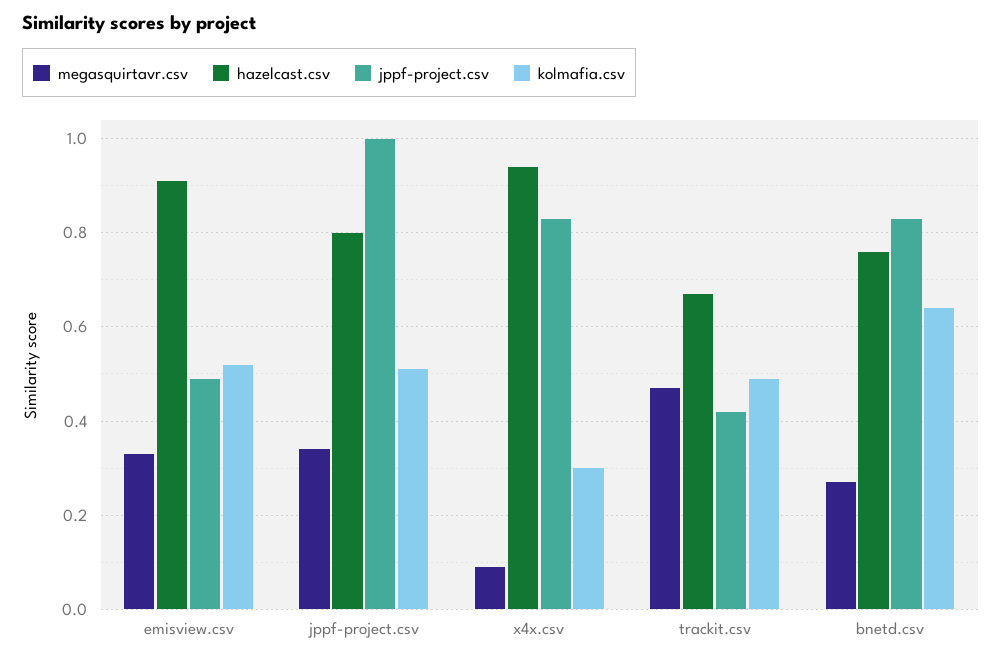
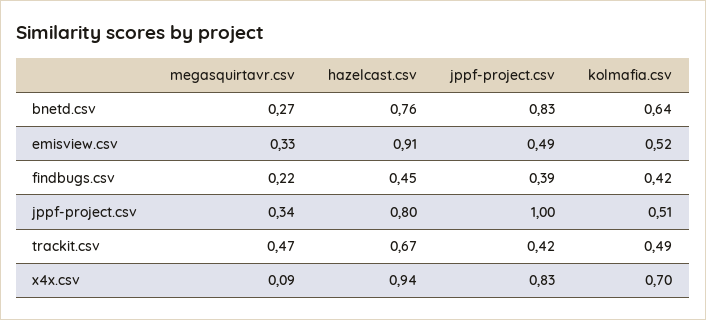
  {
    "megasquirtavr.csv": {
      "emisview.csv": 0.33,
      "jppf-project.csv": 0.34,
      "x4x.csv": 0.09,
      "trackit.csv": 0.47,
-     "bnetd.csv": 0.27
+     "bnetd.csv": 0.27,
+     "findbugs.csv": 0.22
    },
    "hazelcast.csv": {
      "emisview.csv": 0.91,
      "jppf-project.csv": 0.8,
      "x4x.csv": 0.94,
      "trackit.csv": 0.67,
-     "bnetd.csv": 0.76
+     "bnetd.csv": 0.76,
+     "findbugs.csv": 0.45
    },
    "jppf-project.csv": {
      "emisview.csv": 0.49,
      "jppf-project.csv": 1,
      "x4x.csv": 0.83,
      "trackit.csv": 0.42,
-     "bnetd.csv": 0.83
+     "bnetd.csv": 0.83,
+     "findbugs.csv": 0.39
    },
    "kolmafia.csv": {
      "emisview.csv": 0.52,
      "jppf-project.csv": 0.51,
-     "x4x.csv": 0.3,
+     "x4x.csv": 0.7,
      "trackit.csv": 0.49,
-     "bnetd.csv": 0.64
+     "bnetd.csv": 0.64,
+     "findbugs.csv": 0.42
    }
  }

